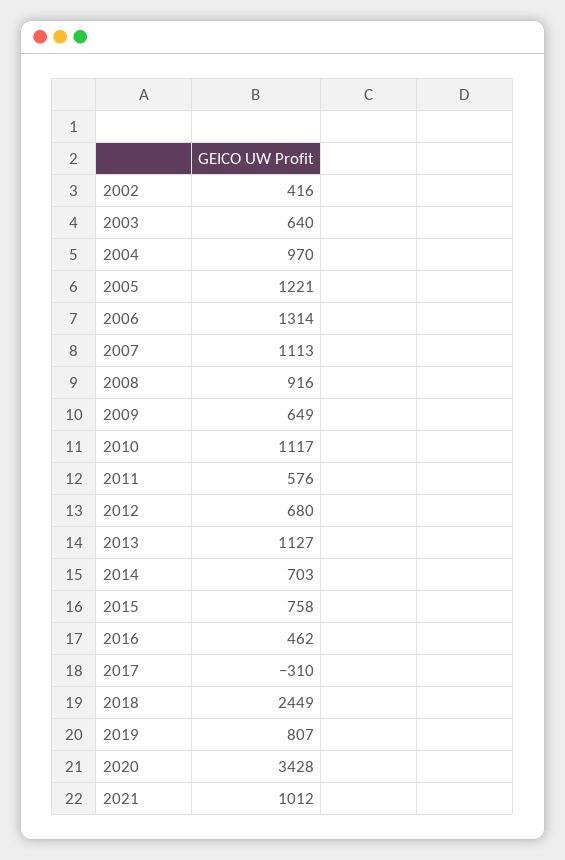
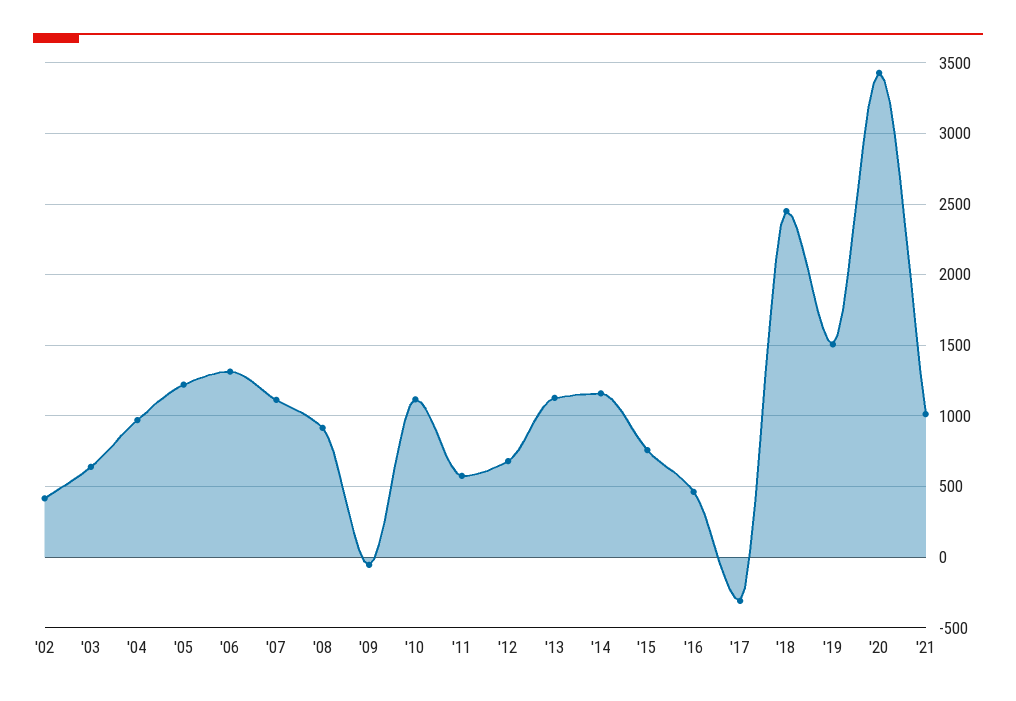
  {
    "2002": 416,
    "2003": 640,
    "2004": 970,
    "2005": 1221,
    "2006": 1314,
    "2007": 1113,
    "2008": 916,
-   "2009": 649,
+   "2009": -50,
    "2010": 1117,
    "2011": 576,
    "2012": 680,
    "2013": 1127,
-   "2014": 703,
+   "2014": 1150,
    "2015": 758,
    "2016": 462,
    "2017": -310,
    "2018": 2449,
-   "2019": 807,
+   "2019": 1500,
    "2020": 3428,
    "2021": 1012
  }

